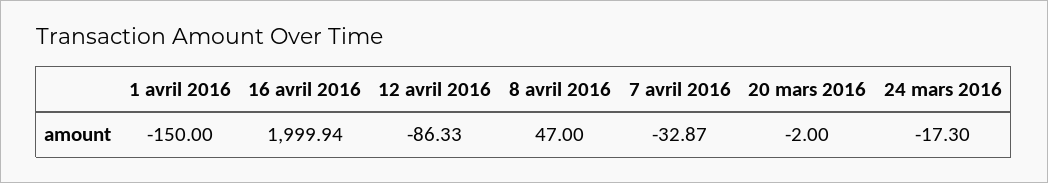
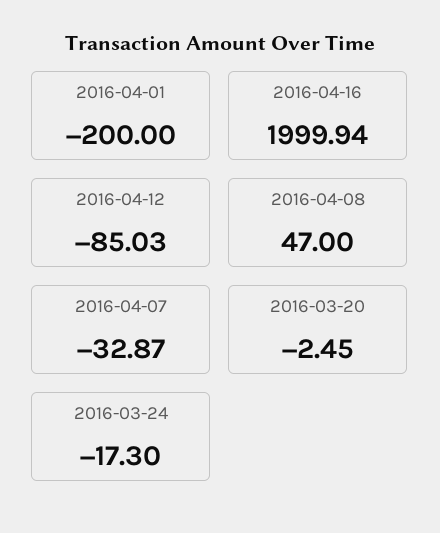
  {
-   "1 avril 2016": -150,
+   "1 avril 2016": -200,
    "16 avril 2016": 1999.94,
-   "12 avril 2016": -86.33,
+   "12 avril 2016": -85.03,
    "8 avril 2016": 47,
    "7 avril 2016": -32.87,
-   "20 mars 2016": -2,
+   "20 mars 2016": -2.45,
    "24 mars 2016": -17.3
  }

